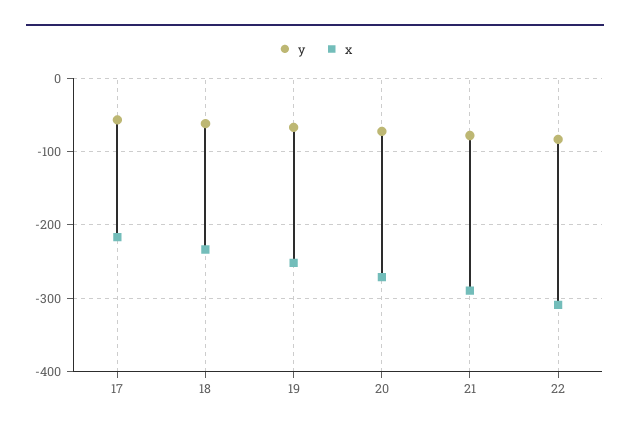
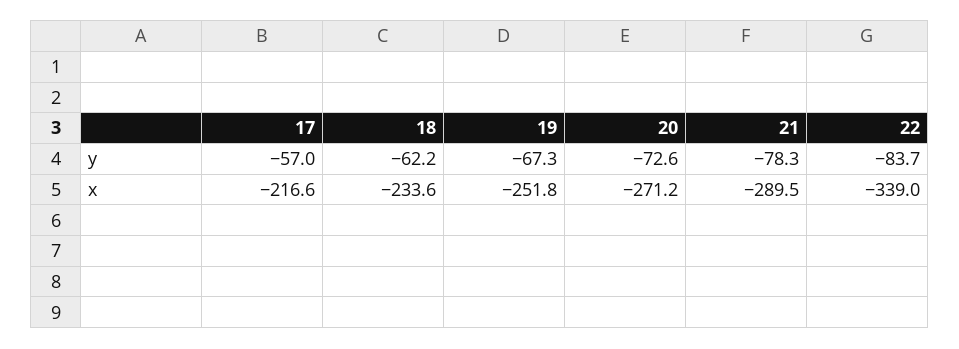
  {
    "y": {
      "17": -57,
      "18": -62.2,
      "19": -67.3,
      "20": -72.6,
      "21": -78.3,
      "22": -83.7
    },
    "x": {
      "17": -216.6,
      "18": -233.6,
      "19": -251.8,
      "20": -271.2,
      "21": -289.5,
-     "22": -310
+     "22": -339
    }
  }

